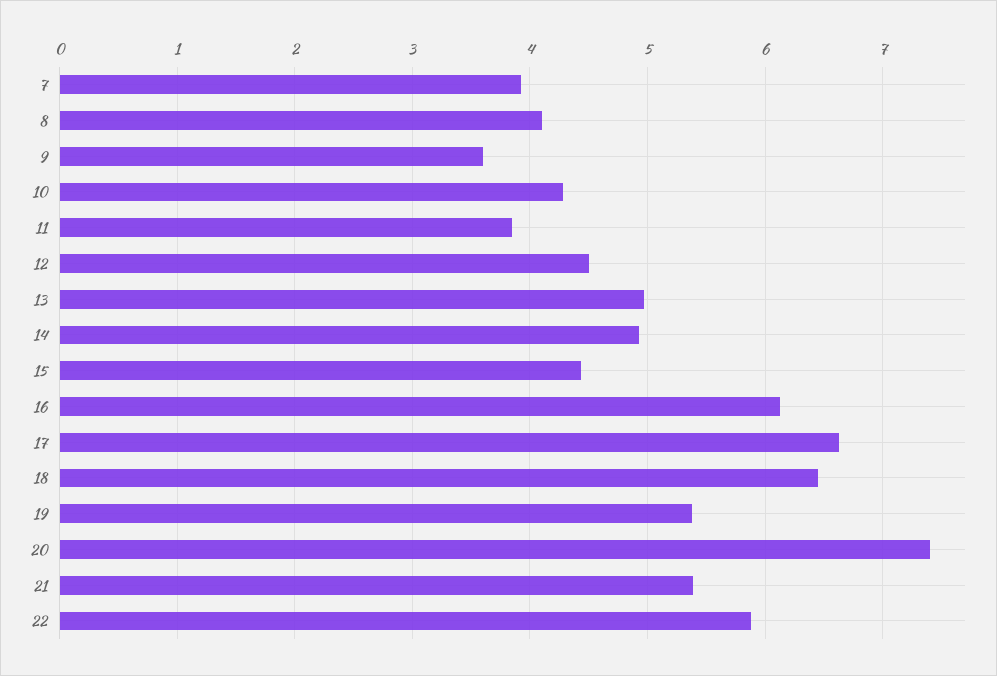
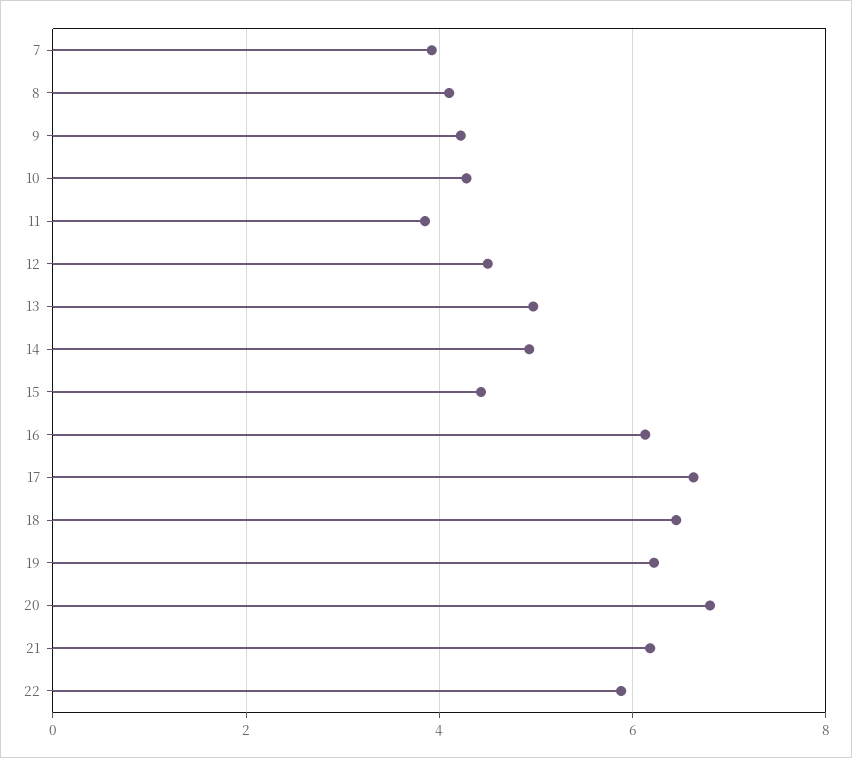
  {
    "7": 3.9,
    "8": 4.1,
-   "9": 3.6,
+   "9": 4.2,
    "10": 4.3,
    "11": 3.9,
    "12": 4.5,
    "13": 5,
    "14": 4.9,
    "15": 4.4,
    "16": 6.1,
    "17": 6.6,
    "18": 6.5,
-   "19": 5.4,
+   "19": 6.2,
-   "20": 7.4,
+   "20": 6.8,
-   "21": 5.4,
+   "21": 6.2,
    "22": 5.9
  }

